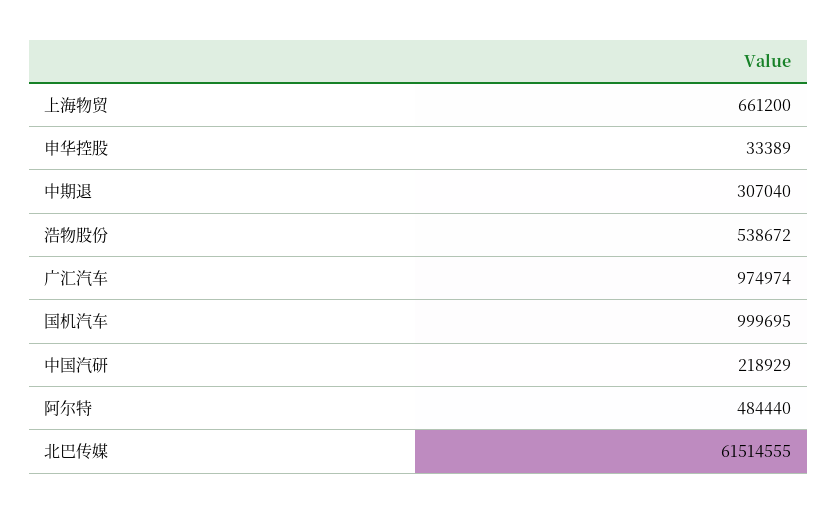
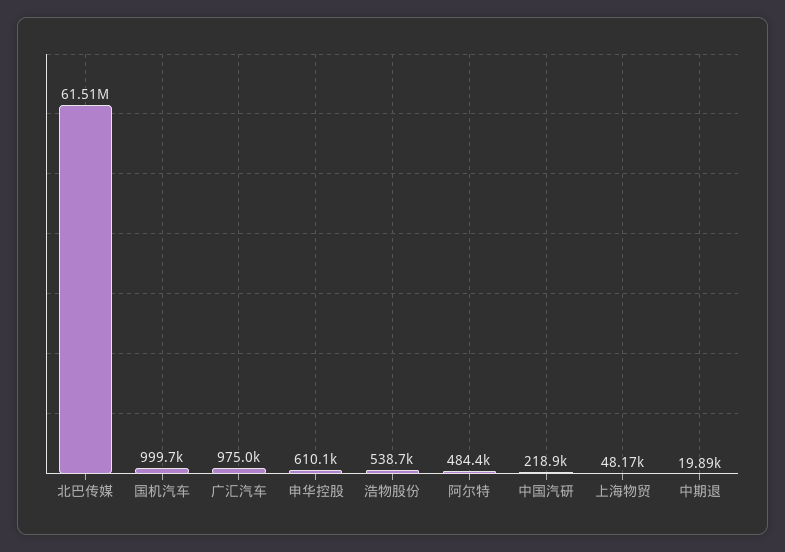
  {
-   "上海物贸": 661200,
+   "上海物贸": 48170,
-   "申华控股": 33389,
+   "申华控股": 610100,
-   "中期退": 307040,
+   "中期退": 19890,
    "浩物股份": 538672,
    "广汇汽车": 974974,
    "国机汽车": 999695,
    "中国汽研": 218929,
    "阿尔特": 484440,
    "北巴传媒": 61514555
  }

